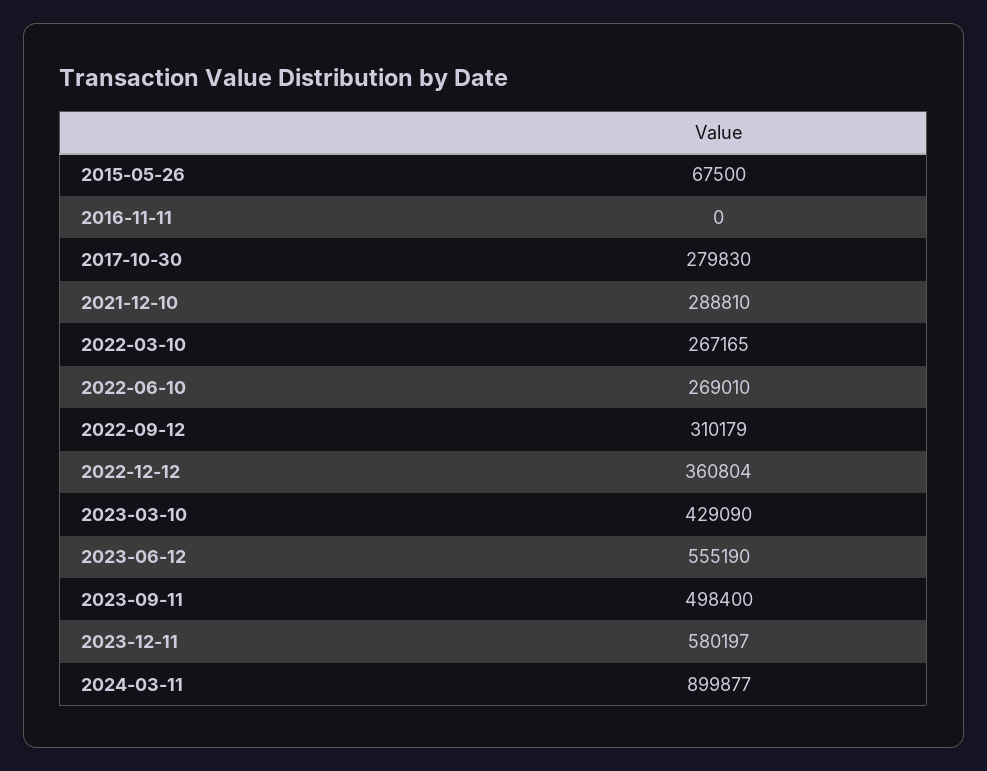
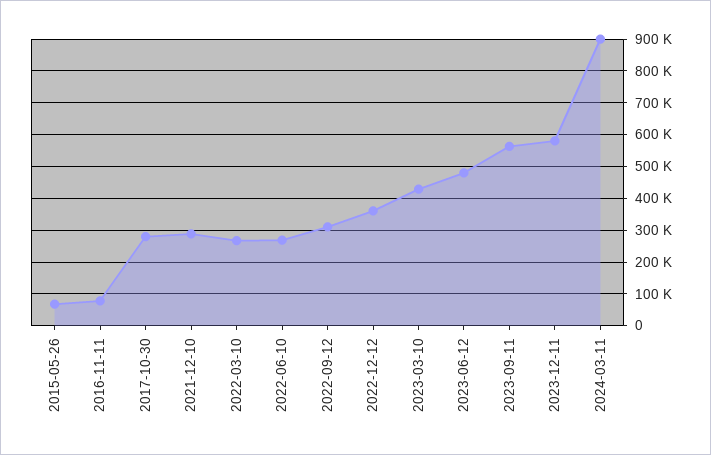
  {
    "2015-05-26": 67500,
-   "2016-11-11": 0,
+   "2016-11-11": 80000,
    "2017-10-30": 279830,
    "2021-12-10": 288810,
    "2022-03-10": 267165,
    "2022-06-10": 269010,
    "2022-09-12": 310179,
    "2022-12-12": 360804,
    "2023-03-10": 429090,
-   "2023-06-12": 555190,
+   "2023-06-12": 480000,
-   "2023-09-11": 498400,
+   "2023-09-11": 560000,
    "2023-12-11": 580197,
    "2024-03-11": 899877
  }

